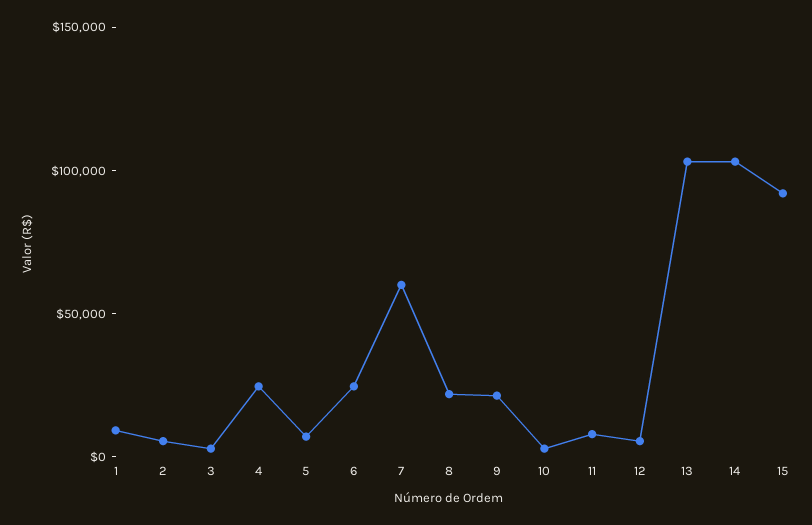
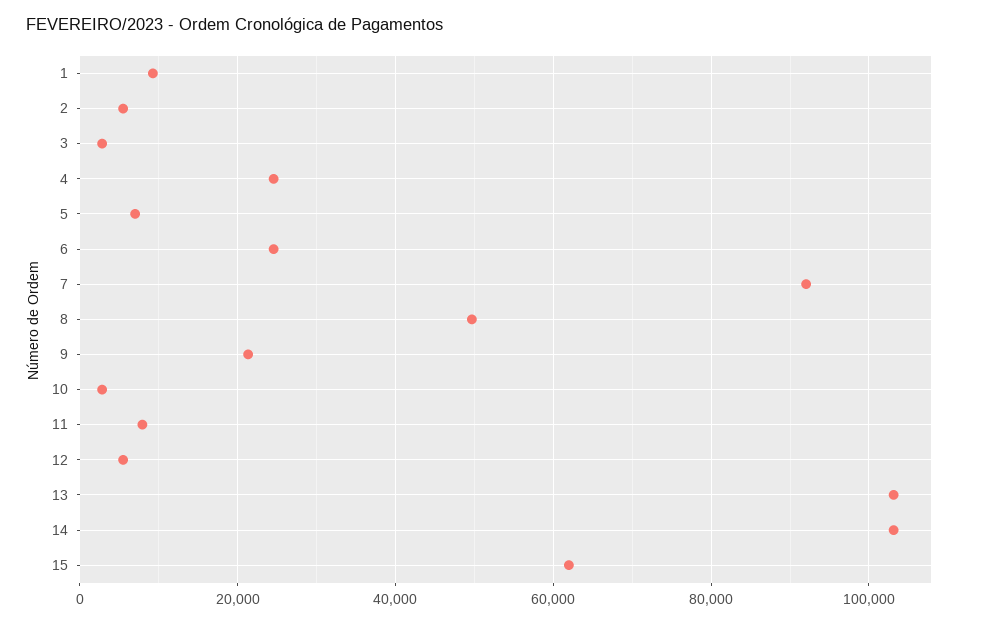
  {
    "1": 10000,
    "2": 6000,
    "3": 2000,
    "4": 24000,
    "5": 8000,
    "6": 24000,
-   "7": 60000,
+   "7": 92000,
-   "8": 20000,
+   "8": 50000,
    "9": 22000,
    "10": 2000,
    "11": 8000,
    "12": 6000,
    "13": 104000,
    "14": 104000,
-   "15": 90000
+   "15": 62000
  }

